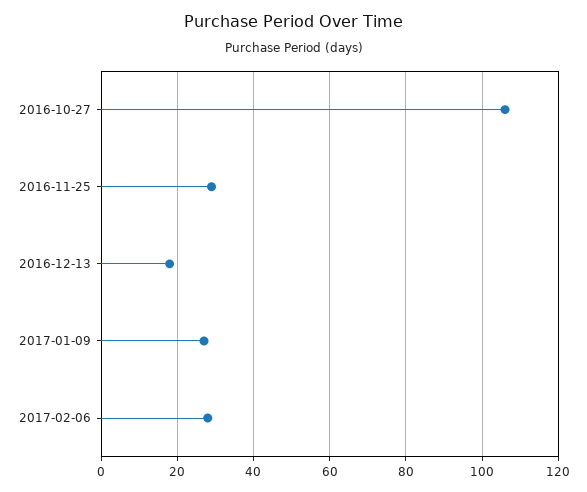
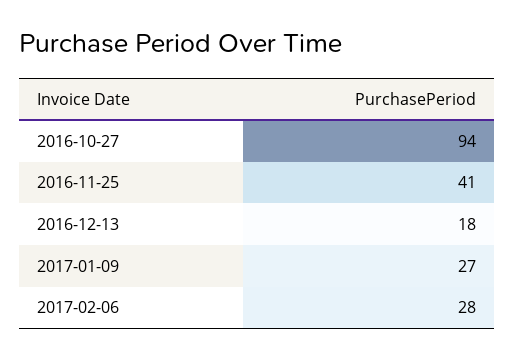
  {
-   "2016-10-27": 105,
+   "2016-10-27": 94,
-   "2016-11-25": 30,
+   "2016-11-25": 41,
    "2016-12-13": 18,
    "2017-01-09": 27,
    "2017-02-06": 28
  }

